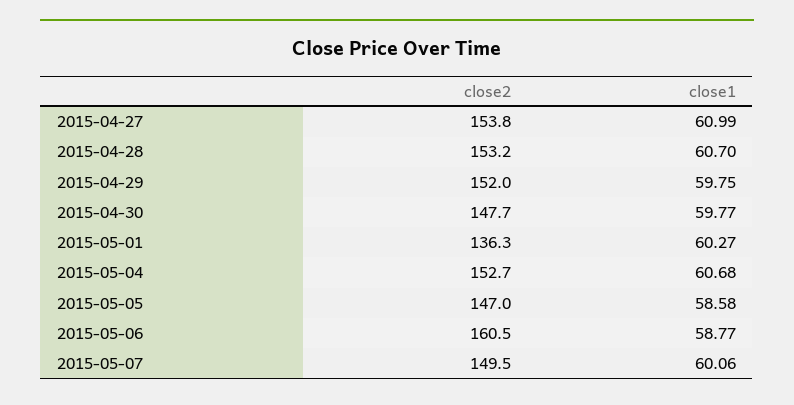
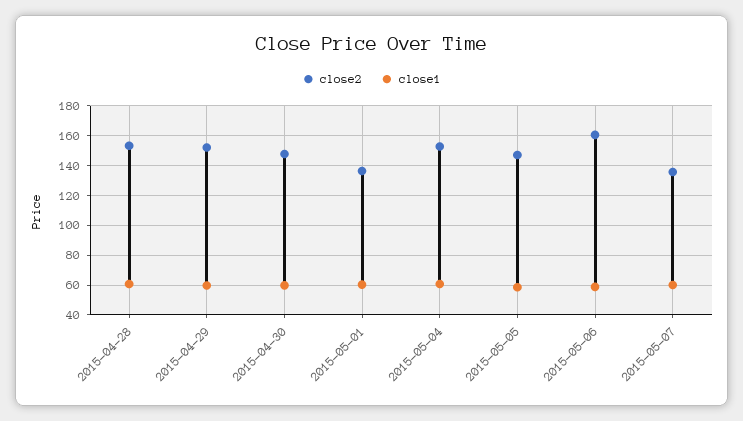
  {
    "close2": {
-     "2015-04-27": 153.8,
      "2015-04-28": 153.2,
      "2015-04-29": 152,
      "2015-04-30": 147.7,
      "2015-05-01": 136.3,
      "2015-05-04": 152.7,
      "2015-05-05": 147,
      "2015-05-06": 160.5,
-     "2015-05-07": 149.5
+     "2015-05-07": 135
    },
    "close1": {
-     "2015-04-27": 60.99,
      "2015-04-28": 60.7,
      "2015-04-29": 59.75,
      "2015-04-30": 59.77,
      "2015-05-01": 60.27,
      "2015-05-04": 60.68,
      "2015-05-05": 58.58,
      "2015-05-06": 58.77,
      "2015-05-07": 60.06
    }
  }

